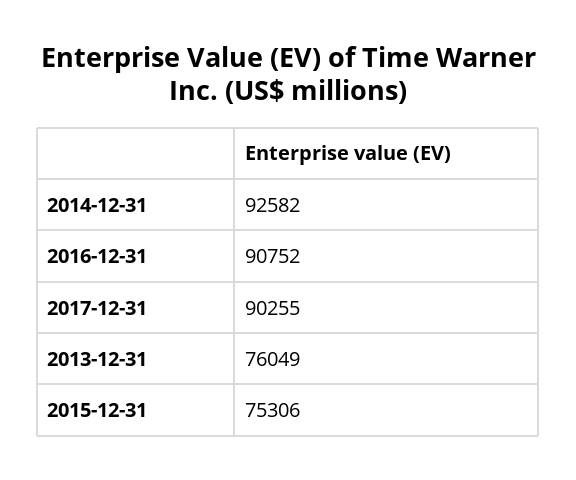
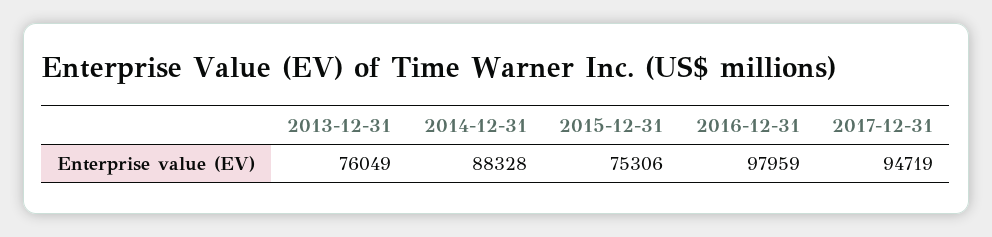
  {
-   "2014-12-31": 92582,
+   "2014-12-31": 88328,
-   "2016-12-31": 90752,
+   "2016-12-31": 97959,
-   "2017-12-31": 90255,
+   "2017-12-31": 94719,
    "2013-12-31": 76049,
    "2015-12-31": 75306
  }

